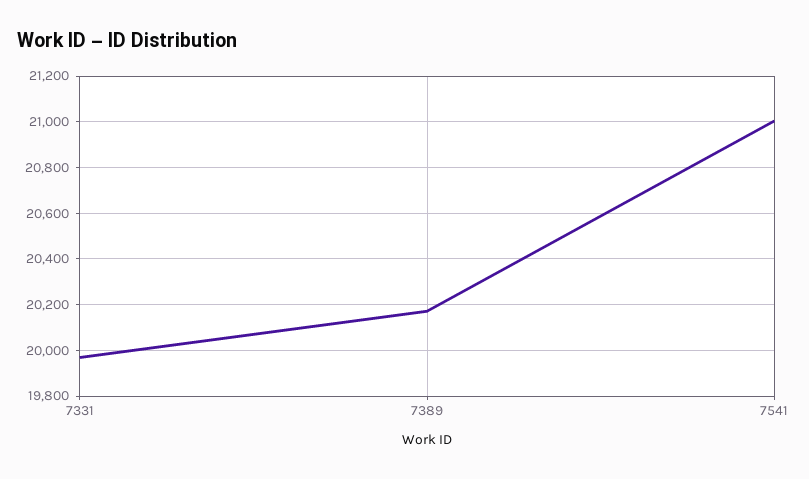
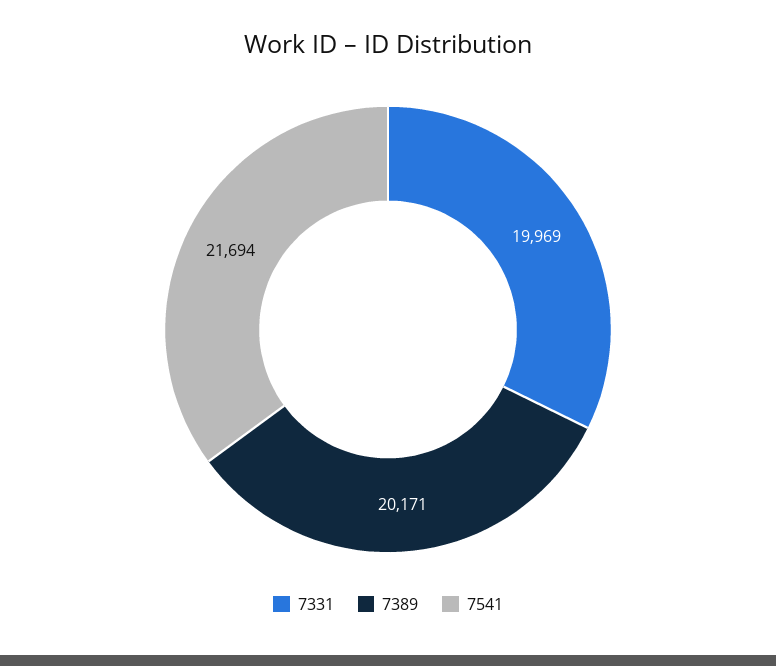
  {
    "7331": 19969,
    "7389": 20171,
-   "7541": 21000
+   "7541": 21694
  }

